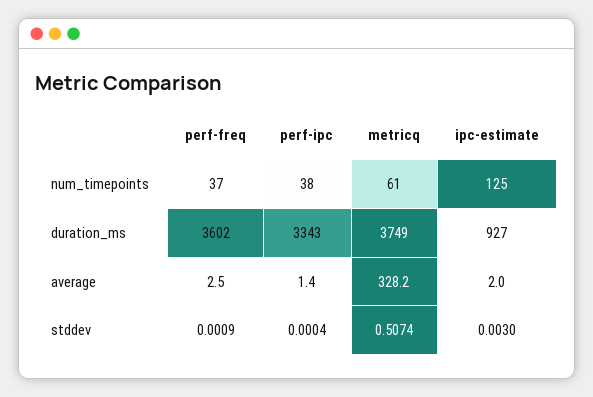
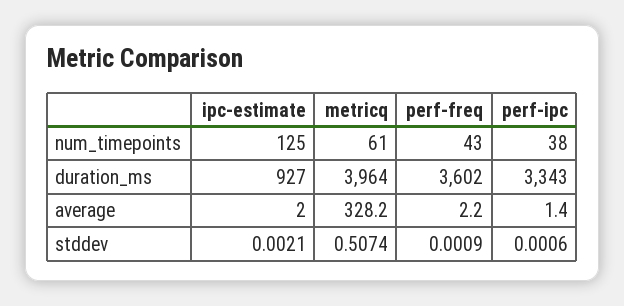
  {
    "perf-freq": {
-     "num_timepoints": 37,
+     "num_timepoints": 43,
      "duration_ms": 3602,
-     "average": 2.5,
+     "average": 2.2,
      "stddev": 0.0009
    },
    "perf-ipc": {
      "num_timepoints": 38,
      "duration_ms": 3343,
      "average": 1.4,
-     "stddev": 0.0004
+     "stddev": 0.0006
    },
    "metricq": {
      "num_timepoints": 61,
-     "duration_ms": 3749,
+     "duration_ms": 3964,
      "average": 328.2,
      "stddev": 0.5074
    },
    "ipc-estimate": {
      "num_timepoints": 125,
      "duration_ms": 927,
      "average": 2,
-     "stddev": 0.003
+     "stddev": 0.0021
    }
  }

